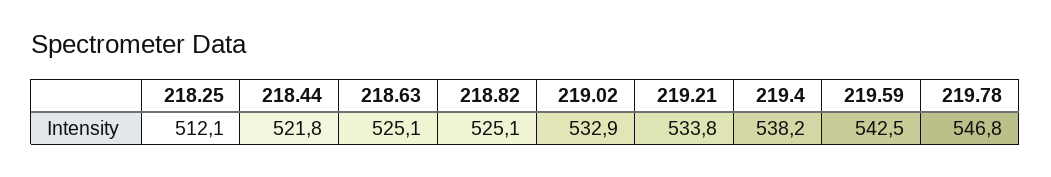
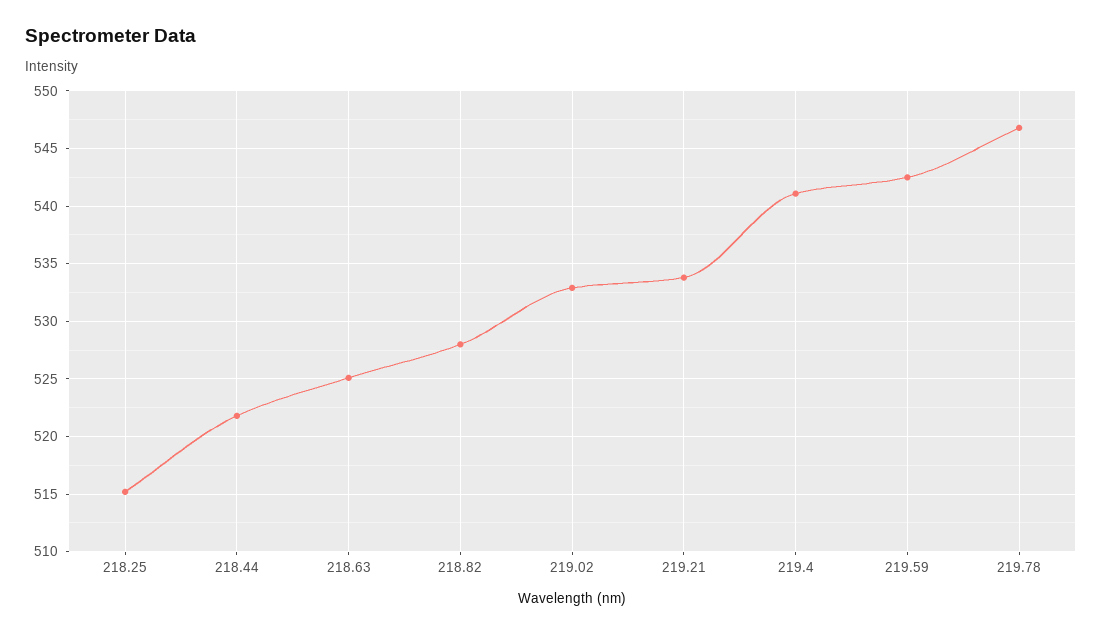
  {
-   "218.25": 512.1,
+   "218.25": 515,
    "218.44": 521.8,
    "218.63": 525.1,
-   "218.82": 525.1,
+   "218.82": 528,
    "219.02": 532.9,
    "219.21": 533.8,
-   "219.4": 538.2,
+   "219.4": 541,
    "219.59": 542.5,
    "219.78": 546.8
  }

